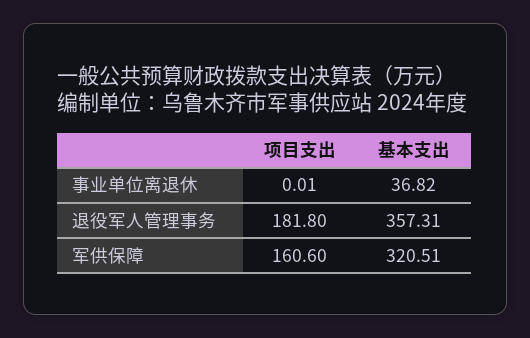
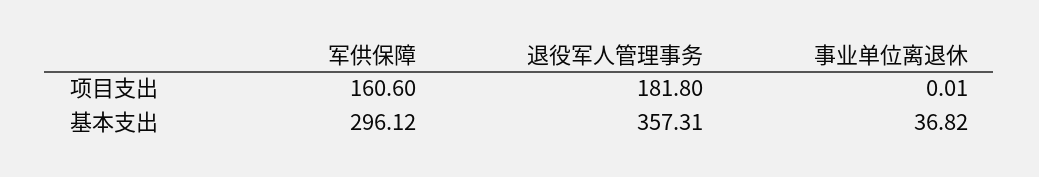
  {
    "项目支出": {
      "事业单位离退休": 0.01,
      "退役军人管理事务": 181.8,
      "军供保障": 160.6
    },
    "基本支出": {
      "事业单位离退休": 36.82,
      "退役军人管理事务": 357.31,
-     "军供保障": 320.51
+     "军供保障": 296.12
    }
  }

